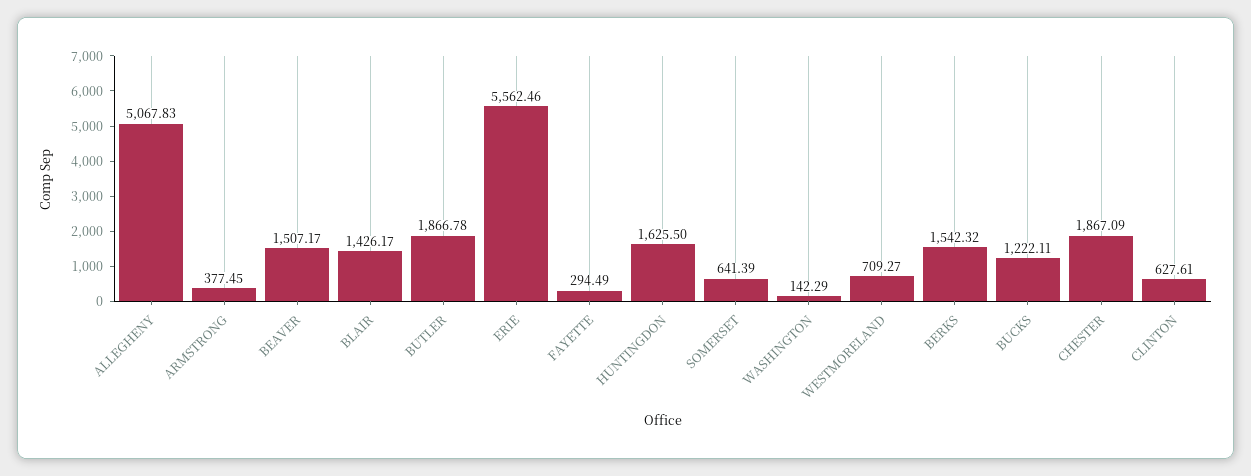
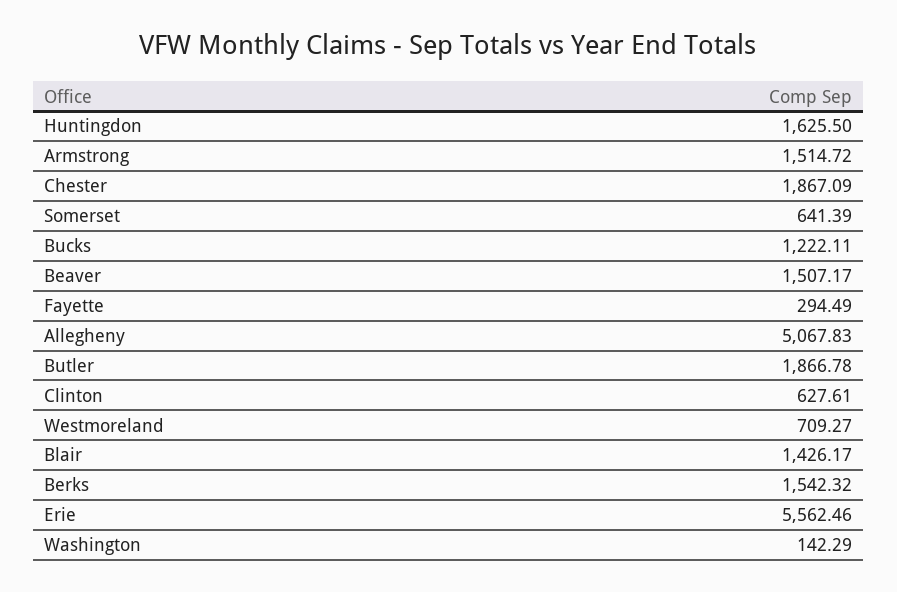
  {
    "ALLEGHENY": 5067.83,
-   "ARMSTRONG": 377.45,
+   "ARMSTRONG": 1514.72,
    "BEAVER": 1507.17,
    "BLAIR": 1426.17,
    "BUTLER": 1866.78,
    "ERIE": 5562.46,
    "FAYETTE": 294.49,
    "HUNTINGDON": 1625.5,
    "SOMERSET": 641.39,
    "WASHINGTON": 142.29,
    "WESTMORELAND": 709.27,
    "BERKS": 1542.32,
    "BUCKS": 1222.11,
    "CHESTER": 1867.09,
    "CLINTON": 627.61
  }

